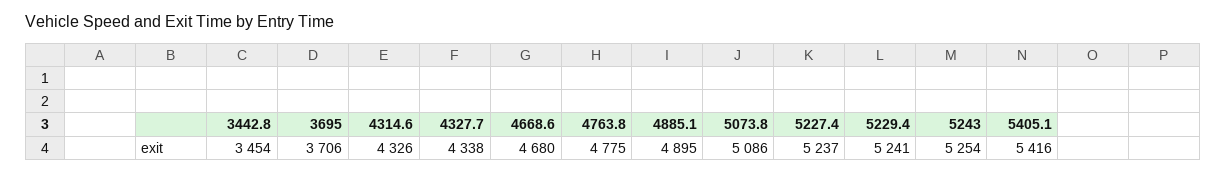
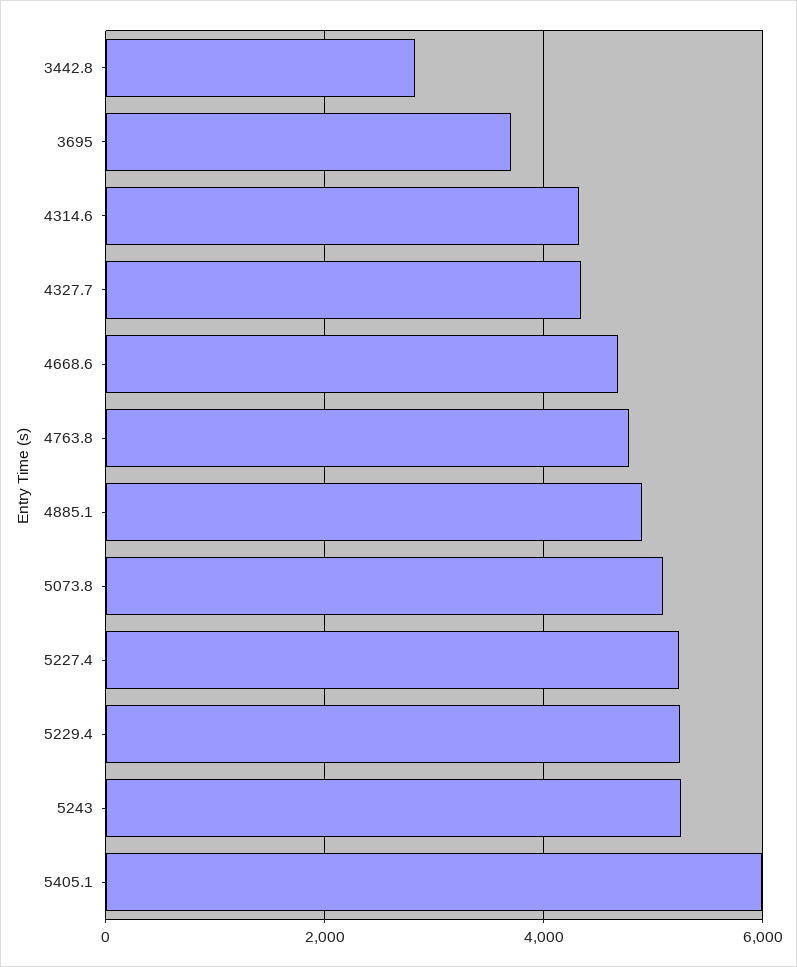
  {
-   "3442.8": 3454,
+   "3442.8": 2800,
    "3695": 3706,
    "4314.6": 4326,
    "4327.7": 4338,
    "4668.6": 4680,
    "4763.8": 4775,
    "4885.1": 4895,
    "5073.8": 5086,
    "5227.4": 5237,
    "5229.4": 5241,
    "5243": 5254,
-   "5405.1": 5416
+   "5405.1": 6000
  }

